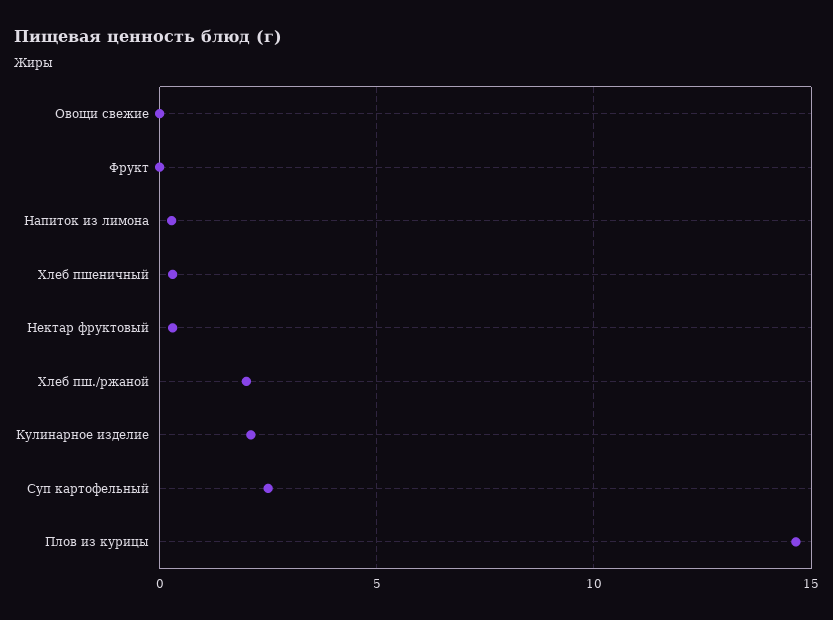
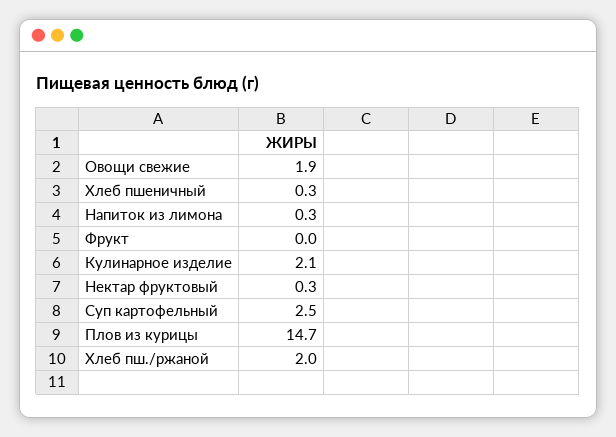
  {
-   "Овощи свежие": 0,
+   "Овощи свежие": 1.9,
    "Фрукт": 0,
    "Напиток из лимона": 0.3,
    "Хлеб пшеничный": 0.3,
    "Нектар фруктовый": 0.3,
    "Хлеб пш./ржаной": 2,
    "Кулинарное изделие": 2.1,
    "Суп картофельный": 2.5,
    "Плов из курицы": 14.7
  }

